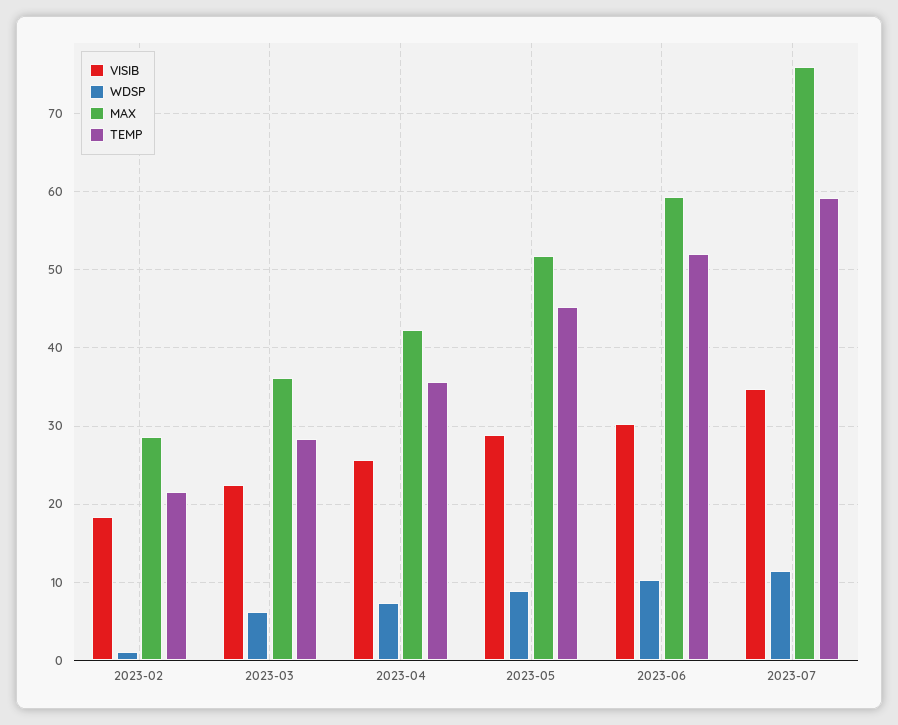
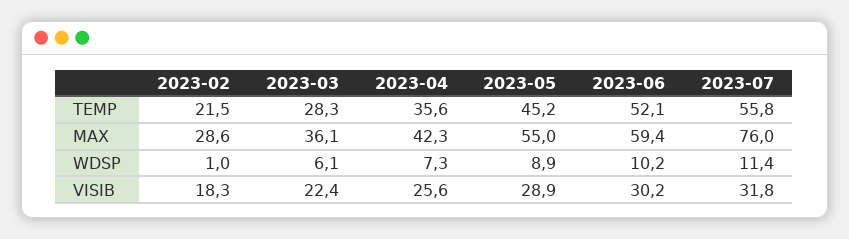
  {
    "VISIB": {
      "2023-02": 18.3,
      "2023-03": 22.4,
      "2023-04": 25.6,
      "2023-05": 28.9,
      "2023-06": 30.2,
-     "2023-07": 35
+     "2023-07": 31.8
    },
    "WDSP": {
      "2023-02": 1,
      "2023-03": 6.1,
      "2023-04": 7.3,
      "2023-05": 8.9,
      "2023-06": 10.2,
      "2023-07": 11.4
    },
    "MAX": {
      "2023-02": 28.6,
      "2023-03": 36.1,
      "2023-04": 42.3,
-     "2023-05": 52,
+     "2023-05": 55,
      "2023-06": 59.4,
      "2023-07": 76
    },
    "TEMP": {
      "2023-02": 21.5,
      "2023-03": 28.3,
      "2023-04": 35.6,
      "2023-05": 45.2,
      "2023-06": 52.1,
-     "2023-07": 59
+     "2023-07": 55.8
    }
  }

